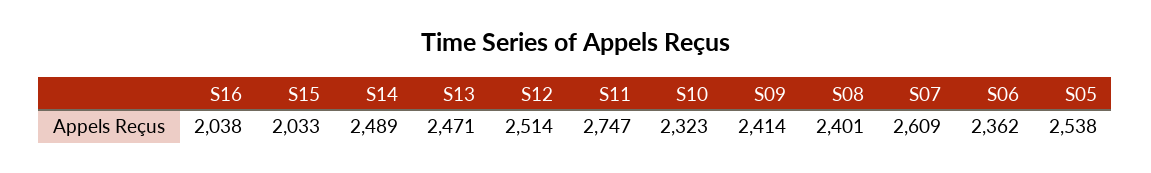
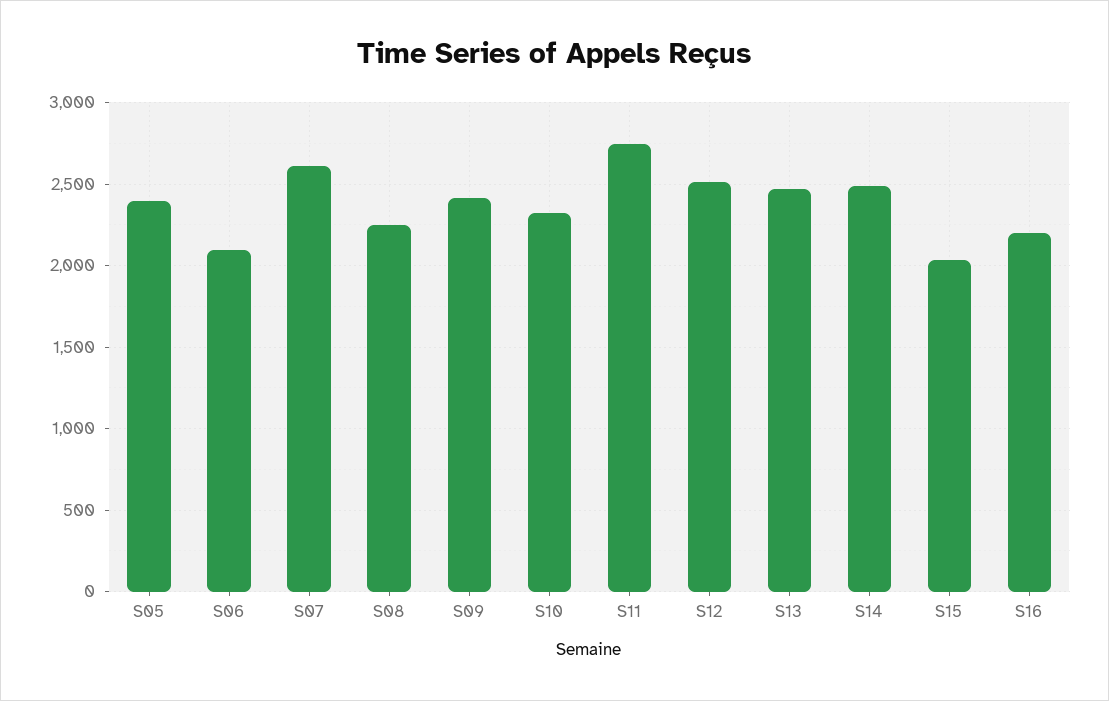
  {
-   "S16": 2038,
+   "S16": 2200,
    "S15": 2033,
    "S14": 2489,
    "S13": 2471,
    "S12": 2514,
    "S11": 2747,
    "S10": 2323,
    "S09": 2414,
-   "S08": 2401,
+   "S08": 2250,
    "S07": 2609,
-   "S06": 2362,
+   "S06": 2100,
-   "S05": 2538
+   "S05": 2400
  }

